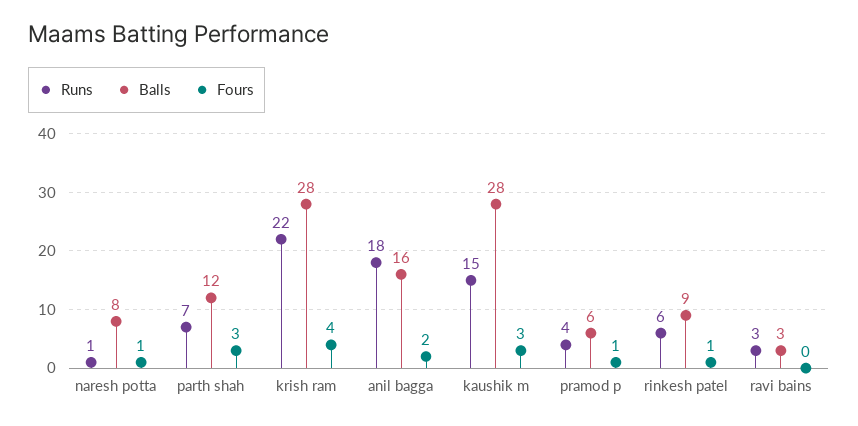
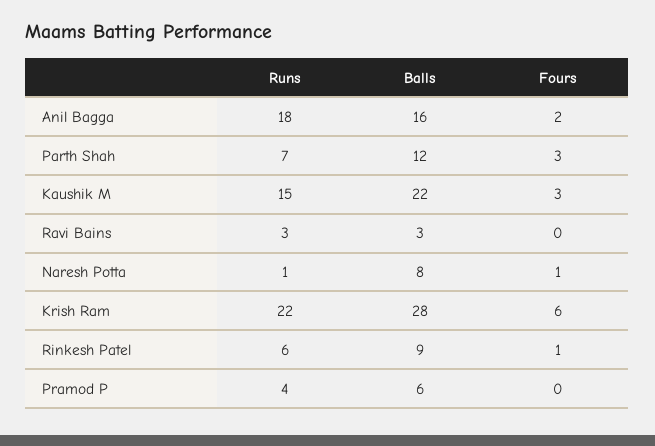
  {
    "Runs": {
      "naresh potta": 1,
      "parth shah": 7,
      "krish ram": 22,
      "anil bagga": 18,
      "kaushik m": 15,
      "pramod p": 4,
      "rinkesh patel": 6,
      "ravi bains": 3
    },
    "Balls": {
      "naresh potta": 8,
      "parth shah": 12,
      "krish ram": 28,
      "anil bagga": 16,
-     "kaushik m": 28,
+     "kaushik m": 22,
      "pramod p": 6,
      "rinkesh patel": 9,
      "ravi bains": 3
    },
    "Fours": {
      "naresh potta": 1,
      "parth shah": 3,
-     "krish ram": 4,
+     "krish ram": 6,
      "anil bagga": 2,
      "kaushik m": 3,
-     "pramod p": 1,
+     "pramod p": 0,
      "rinkesh patel": 1,
      "ravi bains": 0
    }
  }

